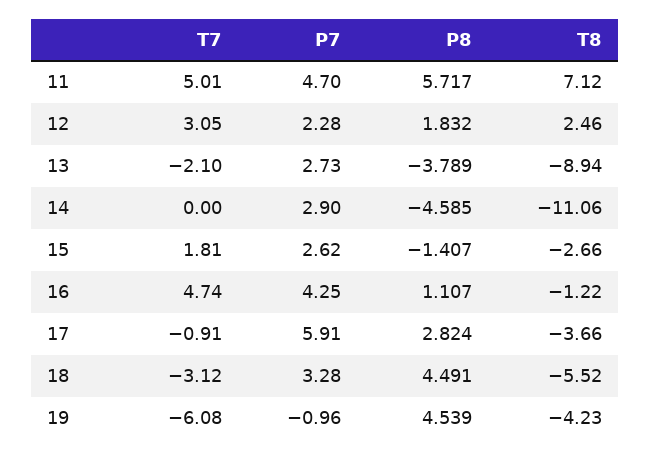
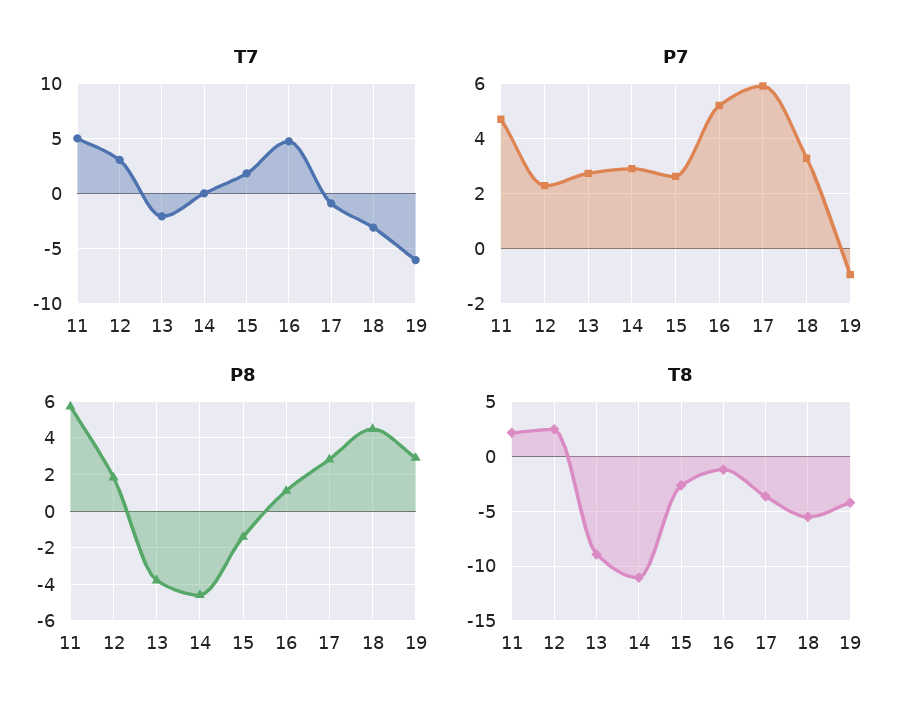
  {
    "T7": {
      "11": 5.01,
      "12": 3.05,
      "13": -2.1,
      "14": 0,
      "15": 1.81,
      "16": 4.74,
      "17": -0.91,
      "18": -3.12,
      "19": -6.08
    },
    "P7": {
      "11": 4.7,
      "12": 2.28,
      "13": 2.73,
      "14": 2.9,
      "15": 2.62,
-     "16": 4.25,
+     "16": 5.25,
      "17": 5.91,
      "18": 3.28,
      "19": -0.96
    },
    "P8": {
      "11": 5.717,
      "12": 1.832,
      "13": -3.789,
      "14": -4.585,
      "15": -1.407,
      "16": 1.107,
      "17": 2.824,
      "18": 4.491,
-     "19": 4.539
+     "19": 3
    },
    "T8": {
-     "11": 7.12,
+     "11": 2,
      "12": 2.46,
      "13": -8.94,
      "14": -11.06,
      "15": -2.66,
      "16": -1.22,
      "17": -3.66,
      "18": -5.52,
      "19": -4.23
    }
  }

